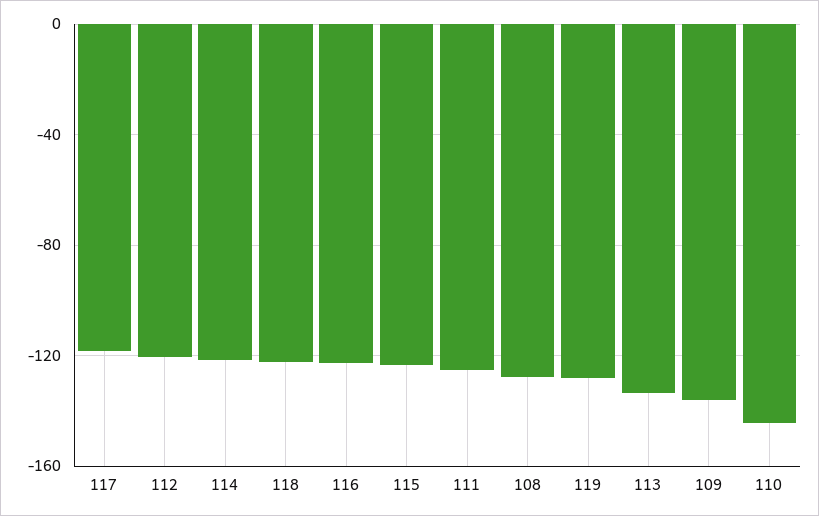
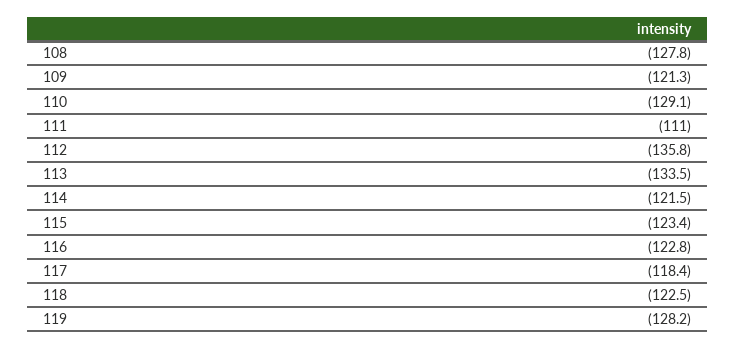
  {
    "117": -118.4,
-   "112": -120,
+   "112": -135.8,
    "114": -121.5,
    "118": -122.5,
    "116": -122.8,
    "115": -123.4,
-   "111": -125,
+   "111": -111,
    "108": -127.8,
    "119": -128.2,
    "113": -133.5,
-   "109": -135,
+   "109": -121.3,
-   "110": -145
+   "110": -129.1
  }

